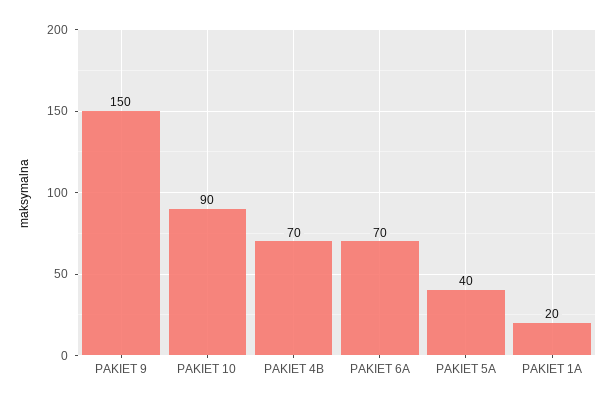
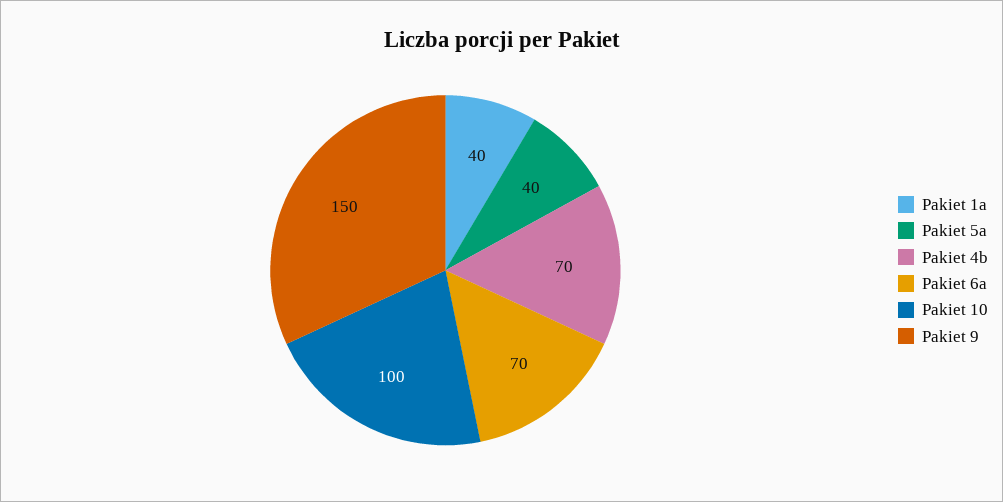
  {
    "PAKIET 9": 150,
-   "PAKIET 10": 90,
+   "PAKIET 10": 100,
    "PAKIET 4B": 70,
    "PAKIET 6A": 70,
    "PAKIET 5A": 40,
-   "PAKIET 1A": 20
+   "PAKIET 1A": 40
  }

